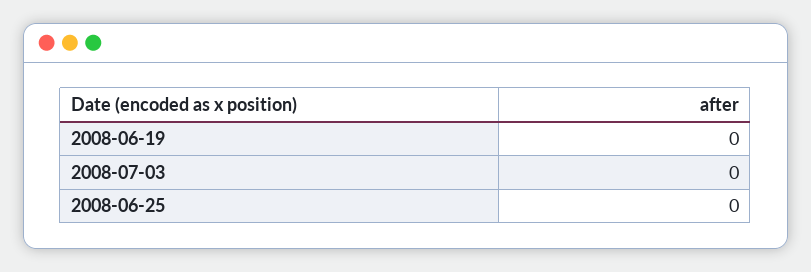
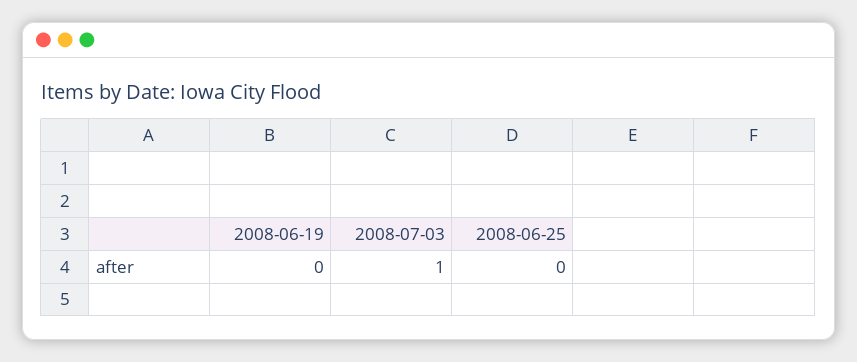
  {
    "2008-06-19": 0,
-   "2008-07-03": 0,
+   "2008-07-03": 1,
    "2008-06-25": 0
  }

